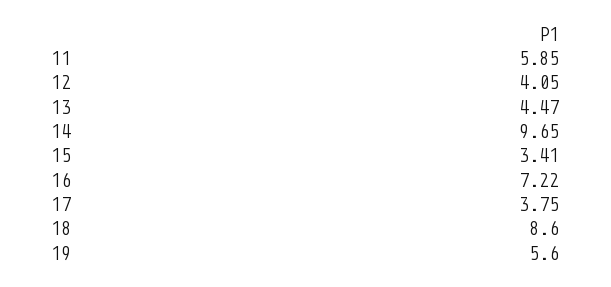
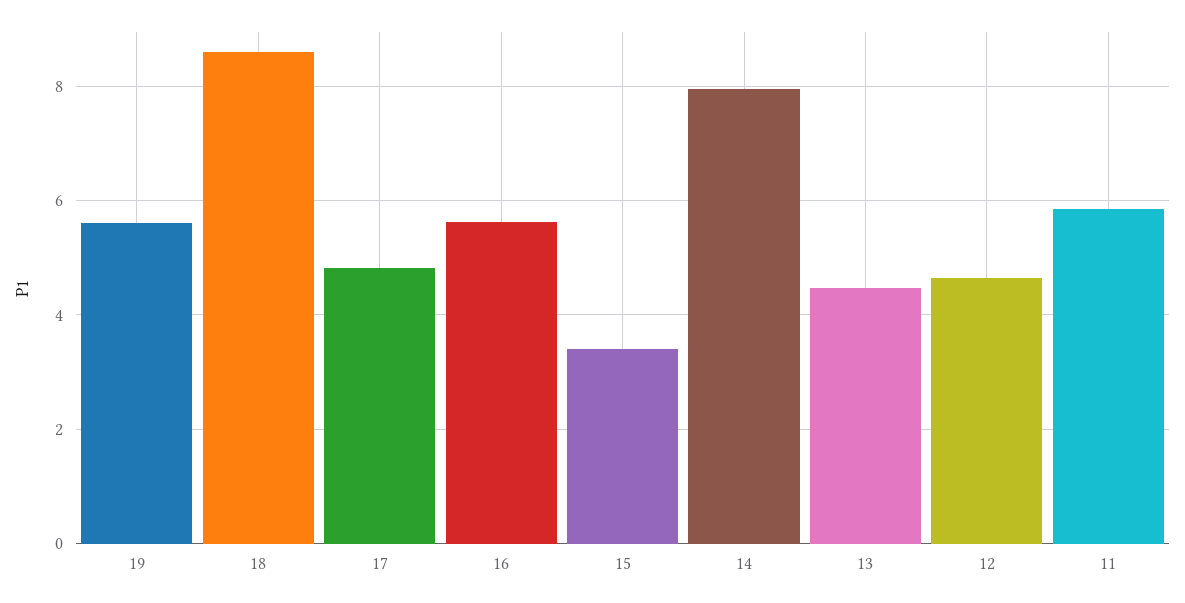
  {
    "11": 5.85,
-   "12": 4.05,
+   "12": 4.6,
    "13": 4.47,
-   "14": 9.65,
+   "14": 8,
    "15": 3.41,
-   "16": 7.22,
+   "16": 5.6,
-   "17": 3.75,
+   "17": 4.8,
    "18": 8.6,
    "19": 5.6
  }

